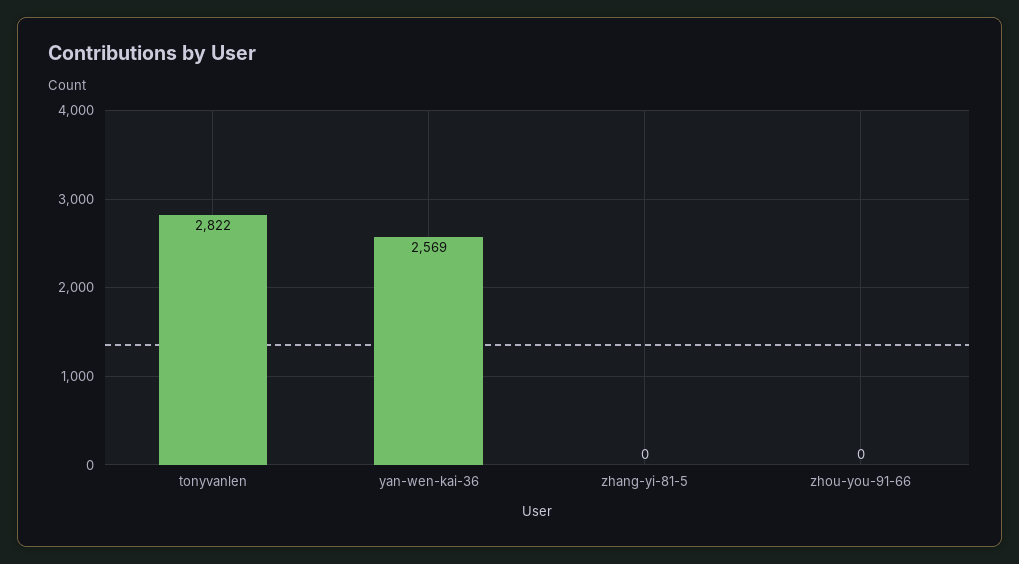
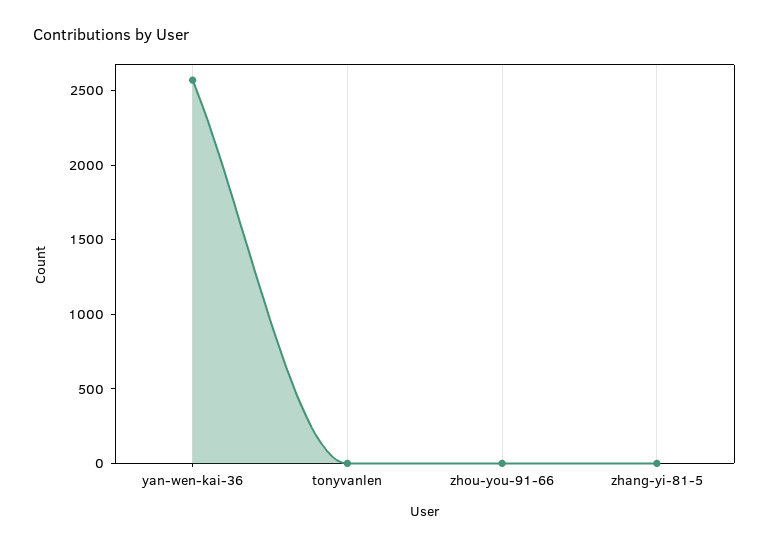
  {
-   "tonyvanlen": 2822,
+   "tonyvanlen": 0,
    "yan-wen-kai-36": 2569,
    "zhang-yi-81-5": 0,
    "zhou-you-91-66": 0
  }

